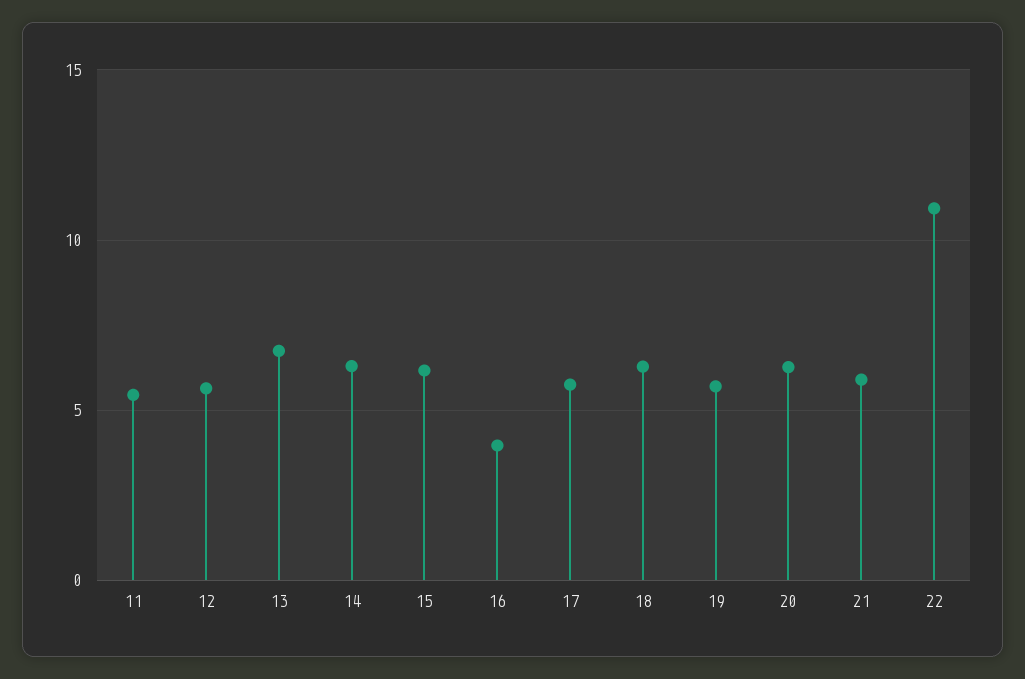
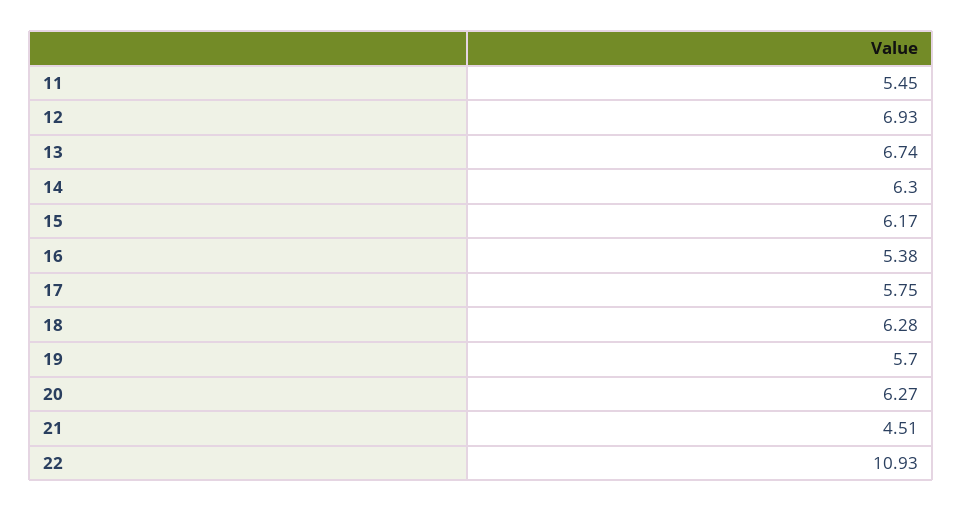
  {
    "11": 5.45,
-   "12": 5.5,
+   "12": 6.93,
    "13": 6.74,
    "14": 6.3,
    "15": 6.17,
-   "16": 4,
+   "16": 5.38,
    "17": 5.75,
    "18": 6.28,
    "19": 5.7,
    "20": 6.27,
-   "21": 6,
+   "21": 4.51,
    "22": 10.93
  }

